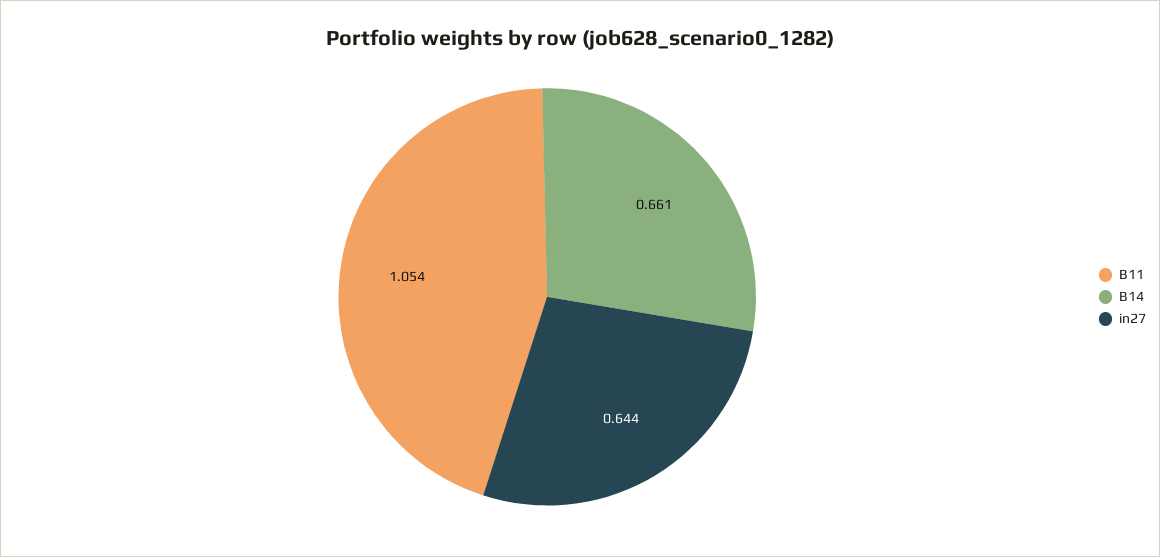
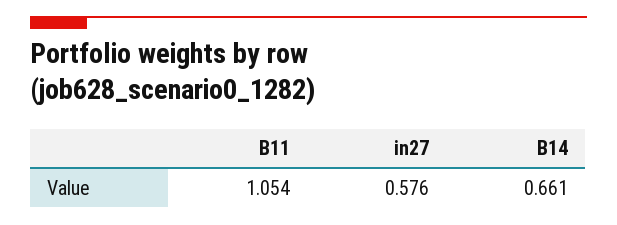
  {
    "B11": 1.054,
    "B14": 0.661,
-   "in27": 0.644
+   "in27": 0.576
  }

